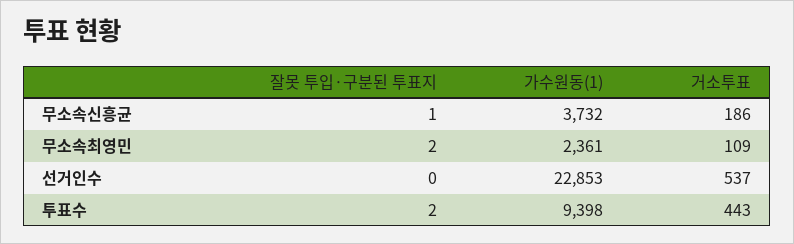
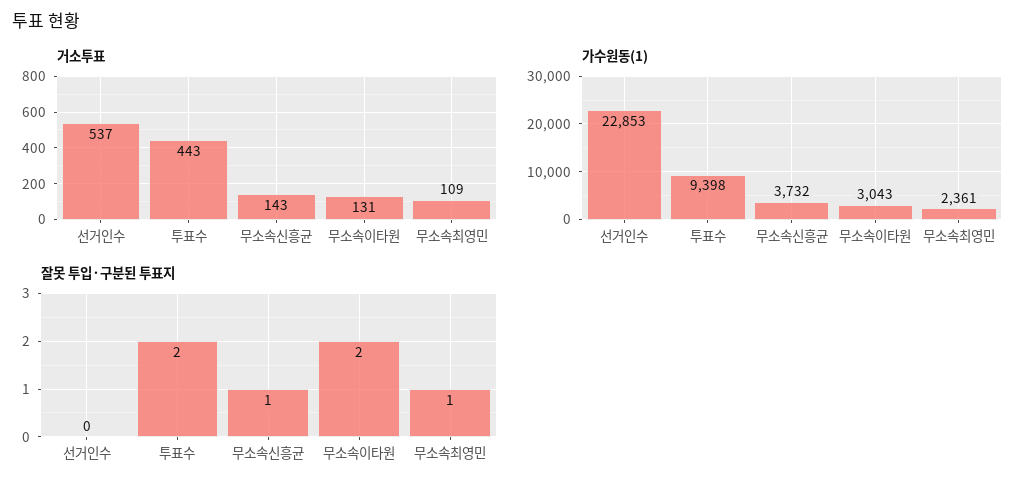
  {
    "잘못 투입·구분된 투표지": {
      "무소속신흥균": 1,
-     "무소속최영민": 2,
+     "무소속최영민": 1,
      "선거인수": 0,
-     "투표수": 2
+     "투표수": 2,
+     "무소속이타원": 2
    },
    "가수원동(1)": {
      "무소속신흥균": 3732,
      "무소속최영민": 2361,
      "선거인수": 22853,
-     "투표수": 9398
+     "투표수": 9398,
+     "무소속이타원": 3043
    },
    "거소투표": {
-     "무소속신흥균": 186,
+     "무소속신흥균": 143,
      "무소속최영민": 109,
      "선거인수": 537,
-     "투표수": 443
+     "투표수": 443,
+     "무소속이타원": 131
    }
  }

